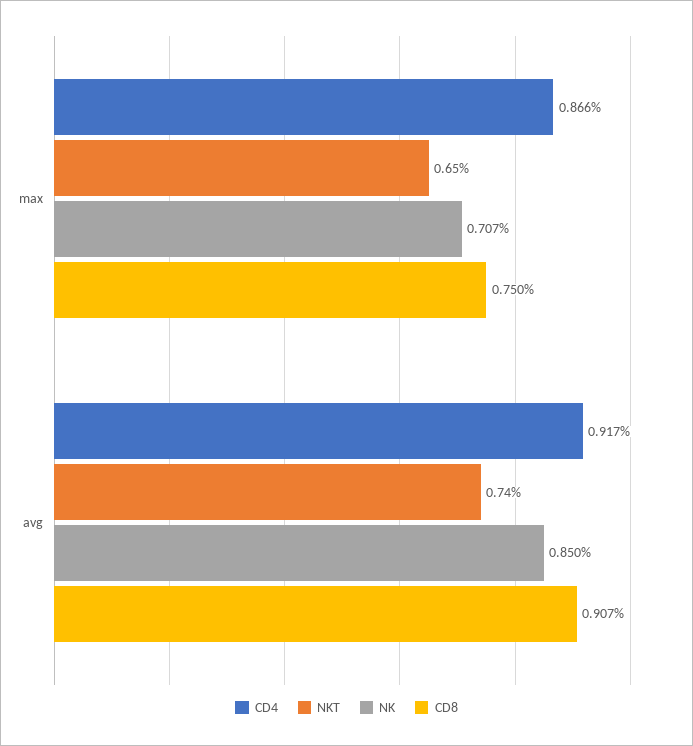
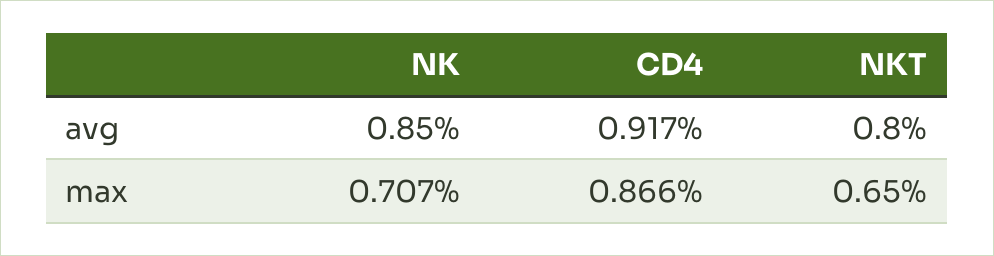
  {
    "CD4": {
      "max": 0.866,
      "avg": 0.917
    },
    "NKT": {
      "max": 0.65,
-     "avg": 0.74
+     "avg": 0.8
    },
    "NK": {
      "max": 0.707,
      "avg": 0.85
-   },
+   }
-   "CD8": {
-     "max": 0.75,
-     "avg": 0.907
-   }
  }

